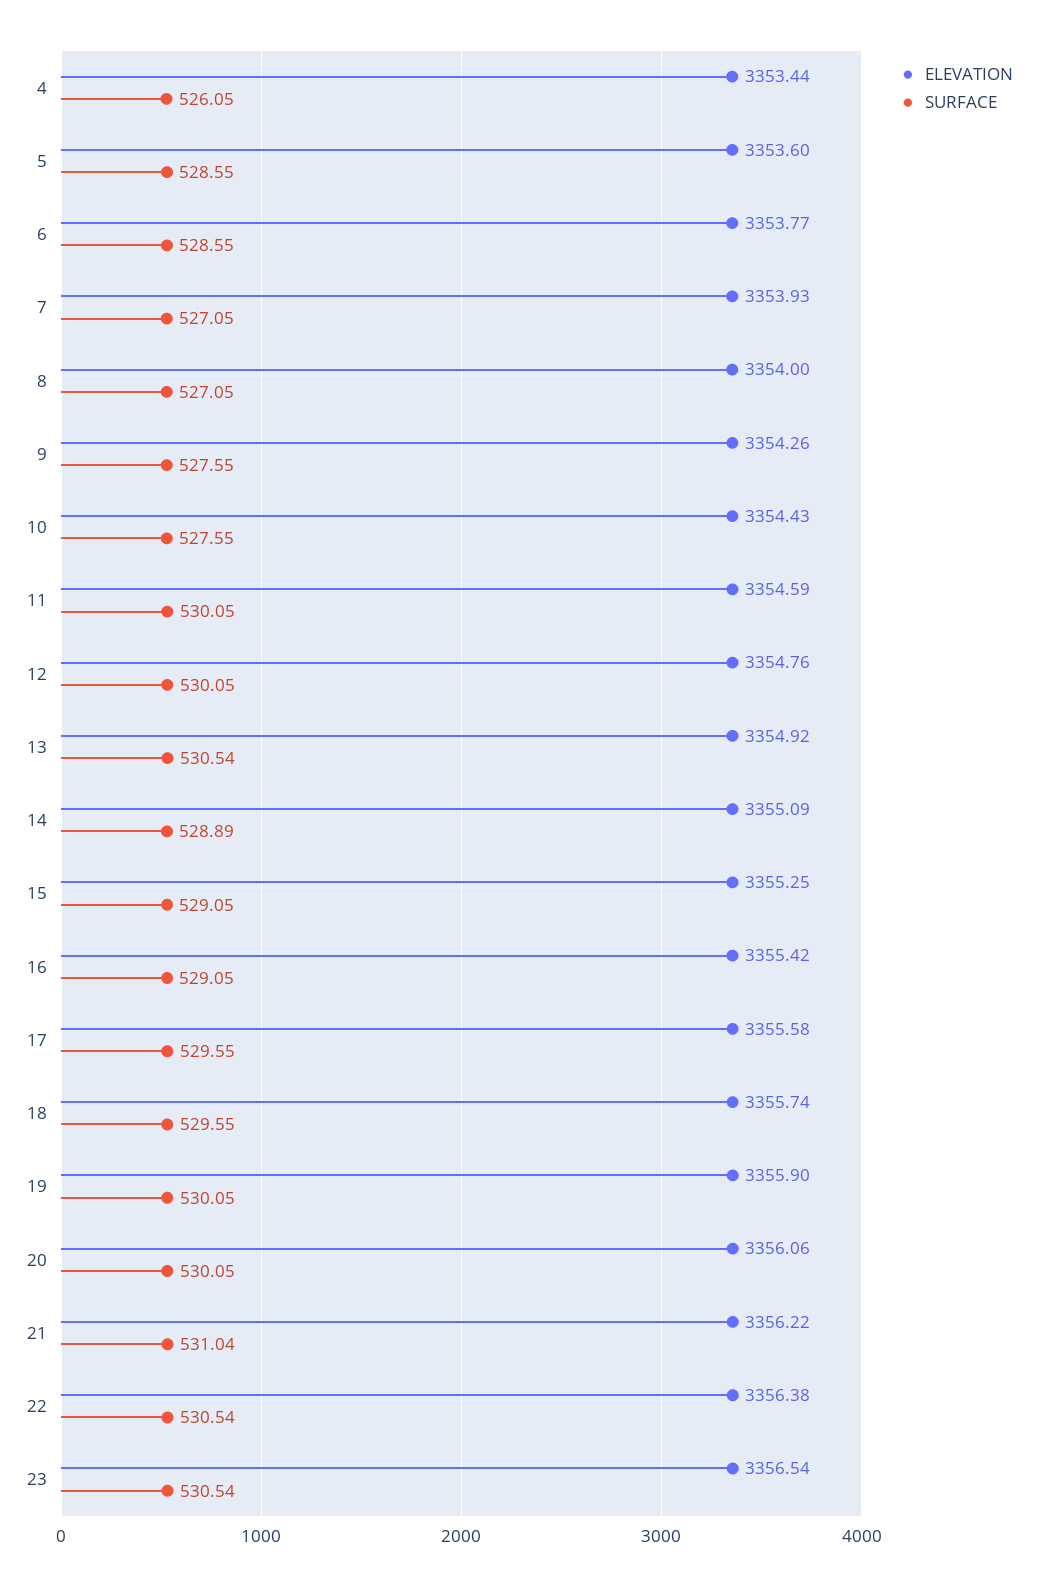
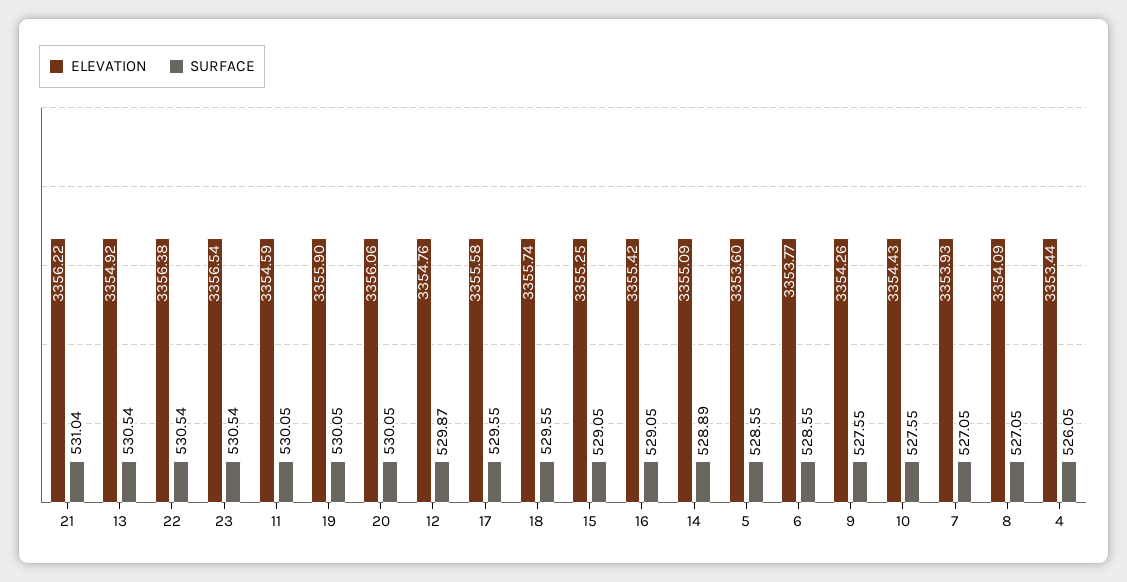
  {
    "ELEVATION": {
      "4": 3353.44,
      "5": 3353.6,
      "6": 3353.77,
      "7": 3353.93,
-     "8": 3354,
+     "8": 3354.09,
      "9": 3354.26,
      "10": 3354.43,
      "11": 3354.59,
      "12": 3354.76,
      "13": 3354.92,
      "14": 3355.09,
      "15": 3355.25,
      "16": 3355.42,
      "17": 3355.58,
      "18": 3355.74,
      "19": 3355.9,
      "20": 3356.06,
      "21": 3356.22,
      "22": 3356.38,
      "23": 3356.54
    },
    "SURFACE": {
      "4": 526.05,
      "5": 528.55,
      "6": 528.55,
      "7": 527.05,
      "8": 527.05,
      "9": 527.55,
      "10": 527.55,
      "11": 530.05,
-     "12": 530.05,
+     "12": 529.87,
      "13": 530.54,
      "14": 528.89,
      "15": 529.05,
      "16": 529.05,
      "17": 529.55,
      "18": 529.55,
      "19": 530.05,
      "20": 530.05,
      "21": 531.04,
      "22": 530.54,
      "23": 530.54
    }
  }

